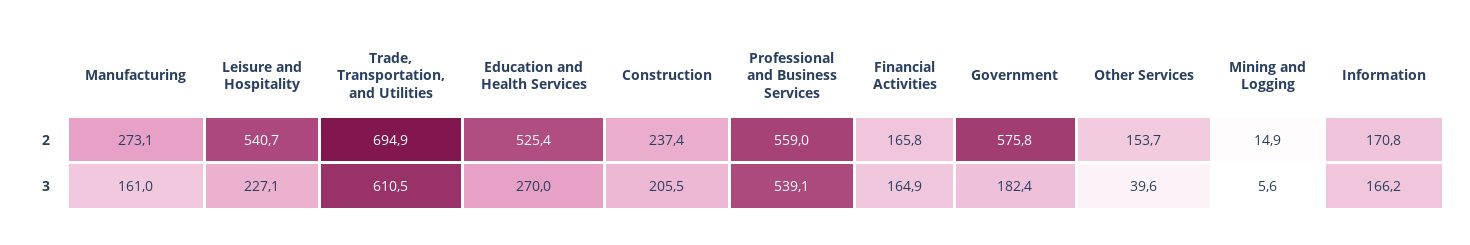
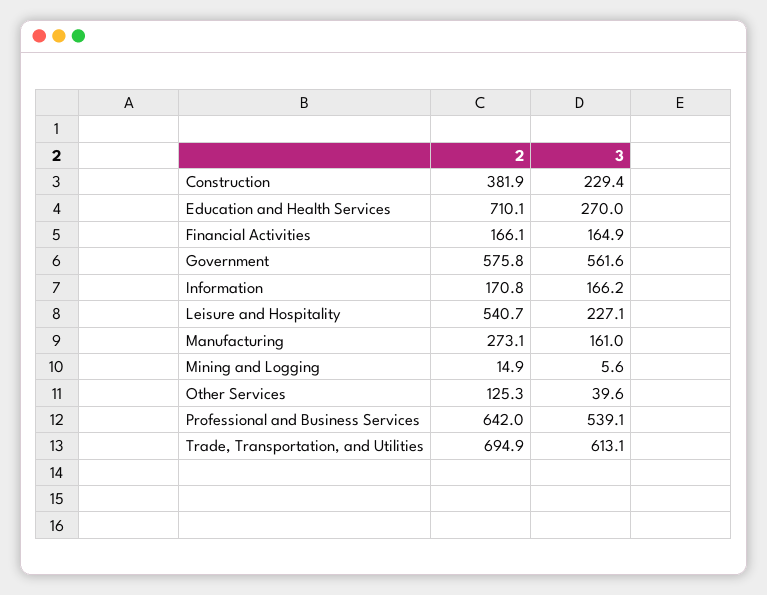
  {
    "Manufacturing": {
      "2": 273.1,
      "3": 161
    },
    "Leisure and Hospitality": {
      "2": 540.7,
      "3": 227.1
    },
    "Trade, Transportation, and Utilities": {
      "2": 694.9,
-     "3": 610.5
+     "3": 613.1
    },
    "Education and Health Services": {
-     "2": 525.4,
+     "2": 710.1,
      "3": 270
    },
    "Construction": {
-     "2": 237.4,
+     "2": 381.9,
-     "3": 205.5
+     "3": 229.4
    },
    "Professional and Business Services": {
-     "2": 559,
+     "2": 642,
      "3": 539.1
    },
    "Financial Activities": {
-     "2": 165.8,
+     "2": 166.1,
      "3": 164.9
    },
    "Government": {
      "2": 575.8,
-     "3": 182.4
+     "3": 561.6
    },
    "Other Services": {
-     "2": 153.7,
+     "2": 125.3,
      "3": 39.6
    },
    "Mining and Logging": {
      "2": 14.9,
      "3": 5.6
    },
    "Information": {
      "2": 170.8,
      "3": 166.2
    }
  }

